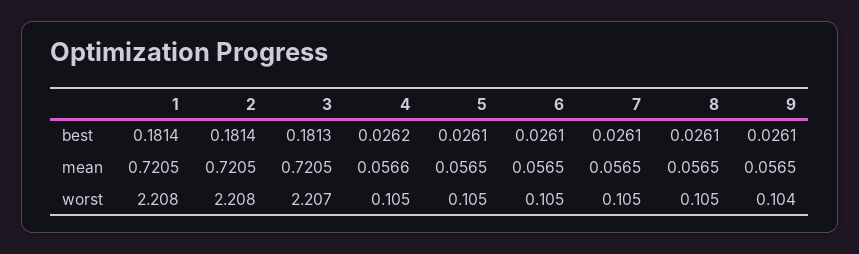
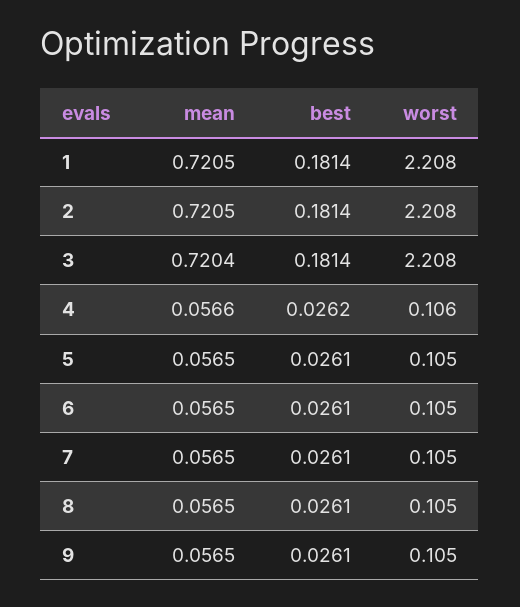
  {
    "1": {
      "best": 0.1814,
      "mean": 0.7205,
      "worst": 2.208
    },
    "2": {
      "best": 0.1814,
      "mean": 0.7205,
      "worst": 2.208
    },
    "3": {
-     "best": 0.1813,
+     "best": 0.1814,
-     "mean": 0.7205,
+     "mean": 0.7204,
-     "worst": 2.207
+     "worst": 2.208
    },
    "4": {
      "best": 0.0262,
      "mean": 0.0566,
-     "worst": 0.105
+     "worst": 0.106
    },
    "5": {
      "best": 0.0261,
      "mean": 0.0565,
      "worst": 0.105
    },
    "6": {
      "best": 0.0261,
      "mean": 0.0565,
      "worst": 0.105
    },
    "7": {
      "best": 0.0261,
      "mean": 0.0565,
      "worst": 0.105
    },
    "8": {
      "best": 0.0261,
      "mean": 0.0565,
      "worst": 0.105
    },
    "9": {
      "best": 0.0261,
      "mean": 0.0565,
-     "worst": 0.104
+     "worst": 0.105
    }
  }

